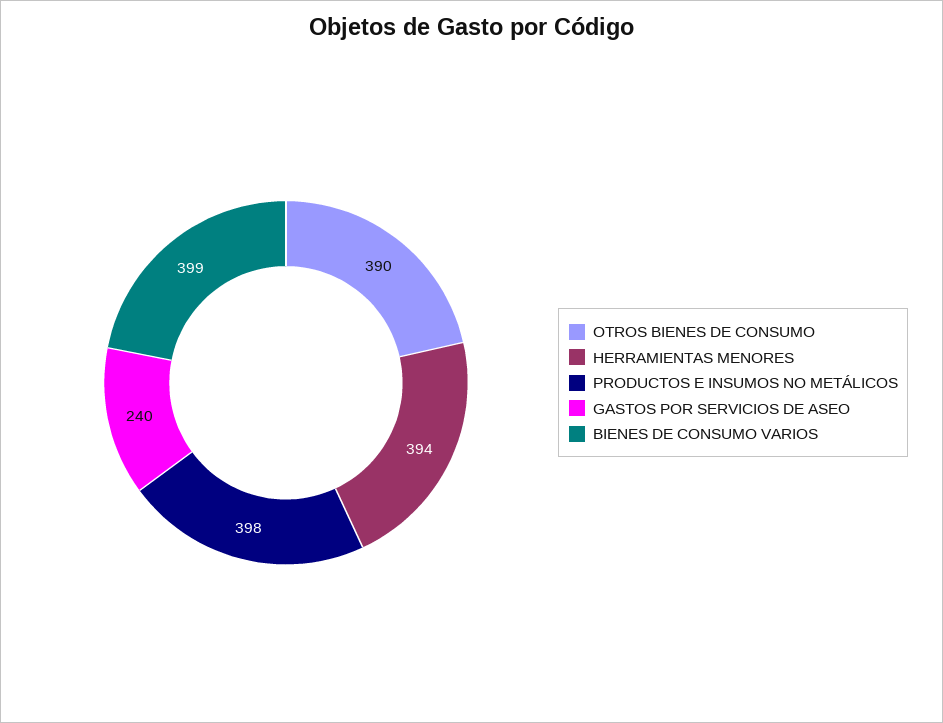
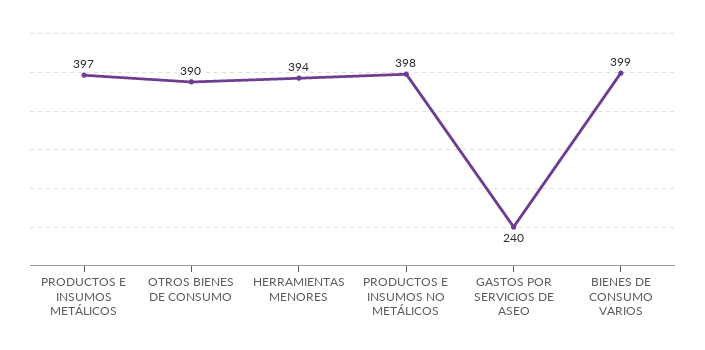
  {
    "OTROS BIENES DE CONSUMO": 390,
    "HERRAMIENTAS MENORES": 394,
    "PRODUCTOS E INSUMOS NO METÁLICOS": 398,
    "GASTOS POR SERVICIOS DE ASEO": 240,
-   "BIENES DE CONSUMO VARIOS": 399
+   "BIENES DE CONSUMO VARIOS": 399,
+   "PRODUCTOS E INSUMOS METÁLICOS": 397
  }

